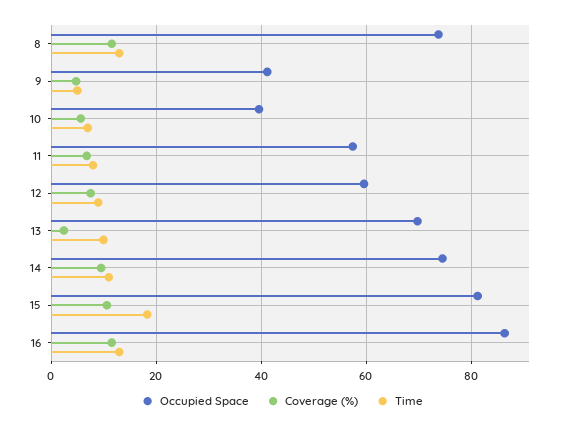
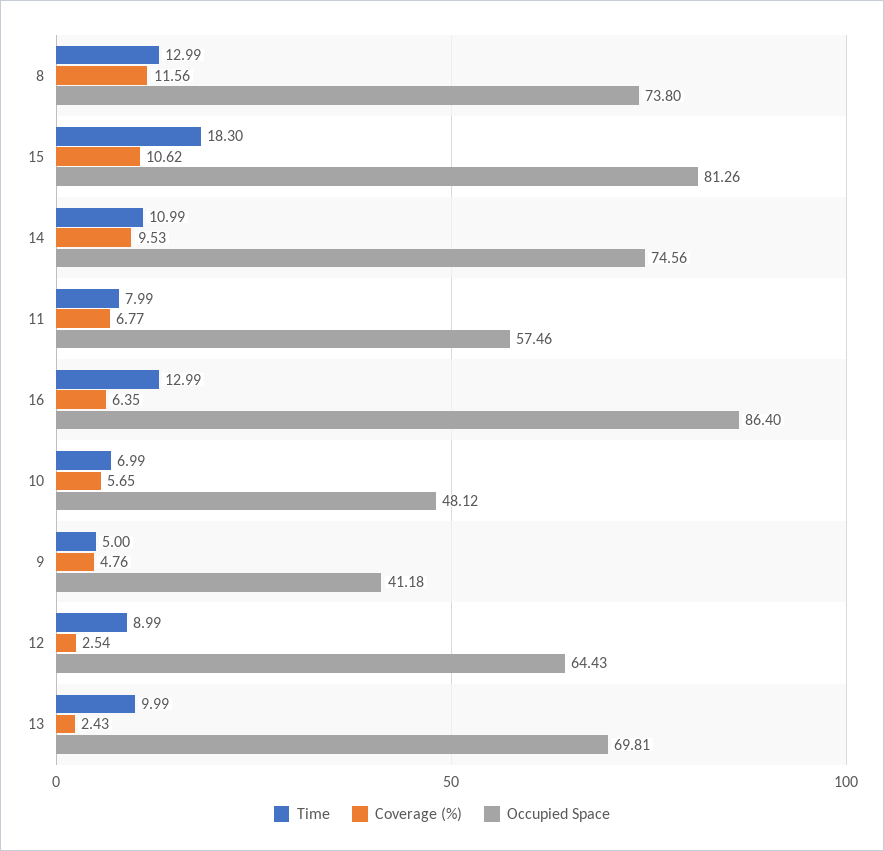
  {
    "Occupied Space": {
      "8": 73.8,
      "9": 41.18,
-     "10": 40,
+     "10": 48.12,
      "11": 57.46,
-     "12": 60,
+     "12": 64.43,
      "13": 69.81,
      "14": 74.56,
      "15": 81.26,
      "16": 86.4
    },
    "Coverage (%)": {
      "8": 11.56,
      "9": 4.76,
      "10": 5.65,
      "11": 6.77,
-     "12": 8,
+     "12": 2.54,
      "13": 2.43,
      "14": 9.53,
      "15": 10.62,
-     "16": 12
+     "16": 6.35
    },
    "Time": {
      "8": 12.99,
      "9": 5,
      "10": 6.99,
      "11": 7.99,
      "12": 8.99,
      "13": 9.99,
      "14": 10.99,
      "15": 18.3,
      "16": 12.99
    }
  }

